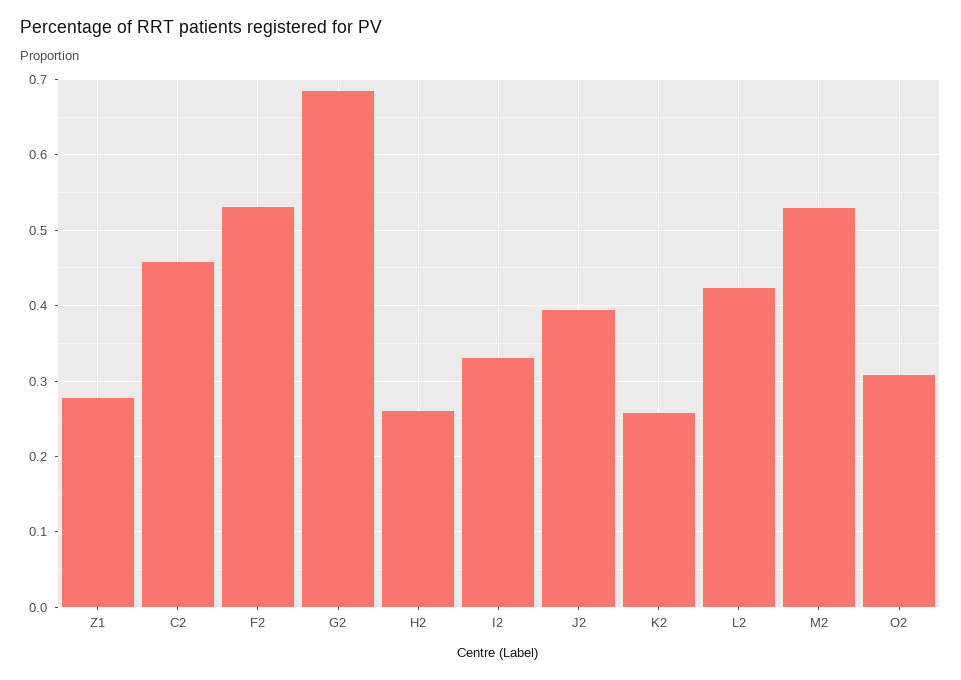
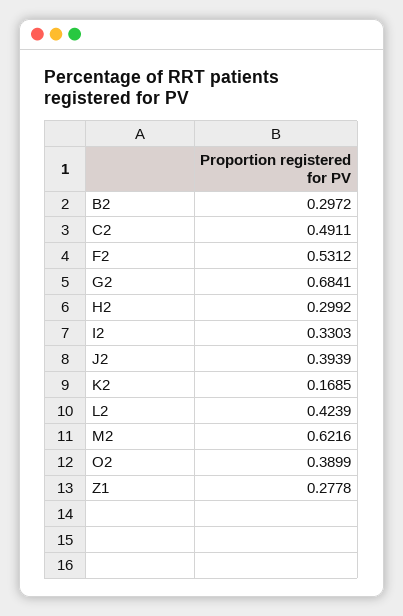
  {
    "Z1": 0.2778,
-   "C2": 0.46,
+   "C2": 0.4911,
    "F2": 0.5312,
    "G2": 0.6841,
-   "H2": 0.26,
+   "H2": 0.2992,
    "I2": 0.3303,
    "J2": 0.3939,
-   "K2": 0.26,
+   "K2": 0.1685,
    "L2": 0.4239,
-   "M2": 0.53,
+   "M2": 0.6216,
-   "O2": 0.31
+   "O2": 0.3899,
+   "B2": 0.2972
  }

